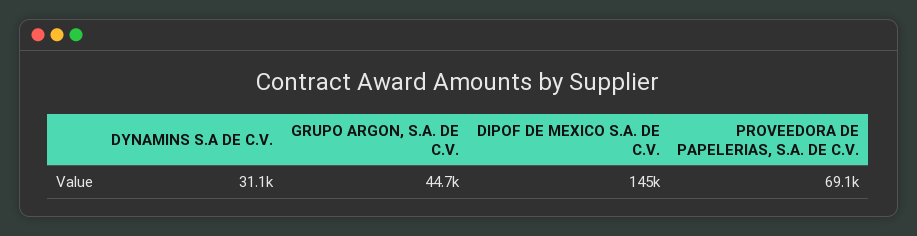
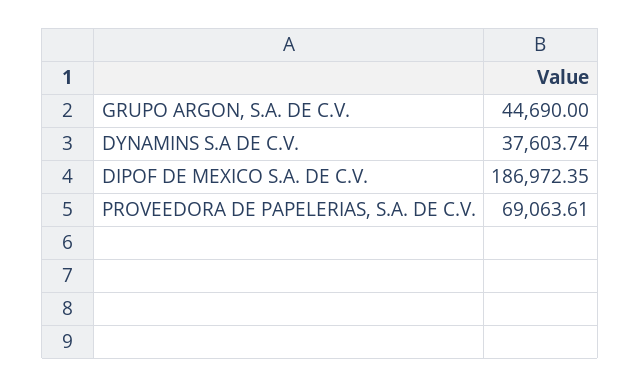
  {
-   "DYNAMINS S.A DE C.V.": 31100,
+   "DYNAMINS S.A DE C.V.": 37603.74,
    "GRUPO ARGON, S.A. DE C.V.": 44690,
-   "DIPOF DE MEXICO S.A. DE C.V.": 145000,
+   "DIPOF DE MEXICO S.A. DE C.V.": 186972.35,
    "PROVEEDORA DE PAPELERIAS, S.A. DE C.V.": 69063.61
  }

